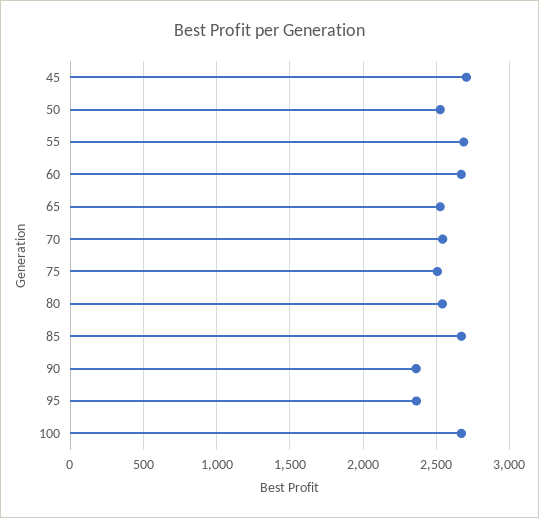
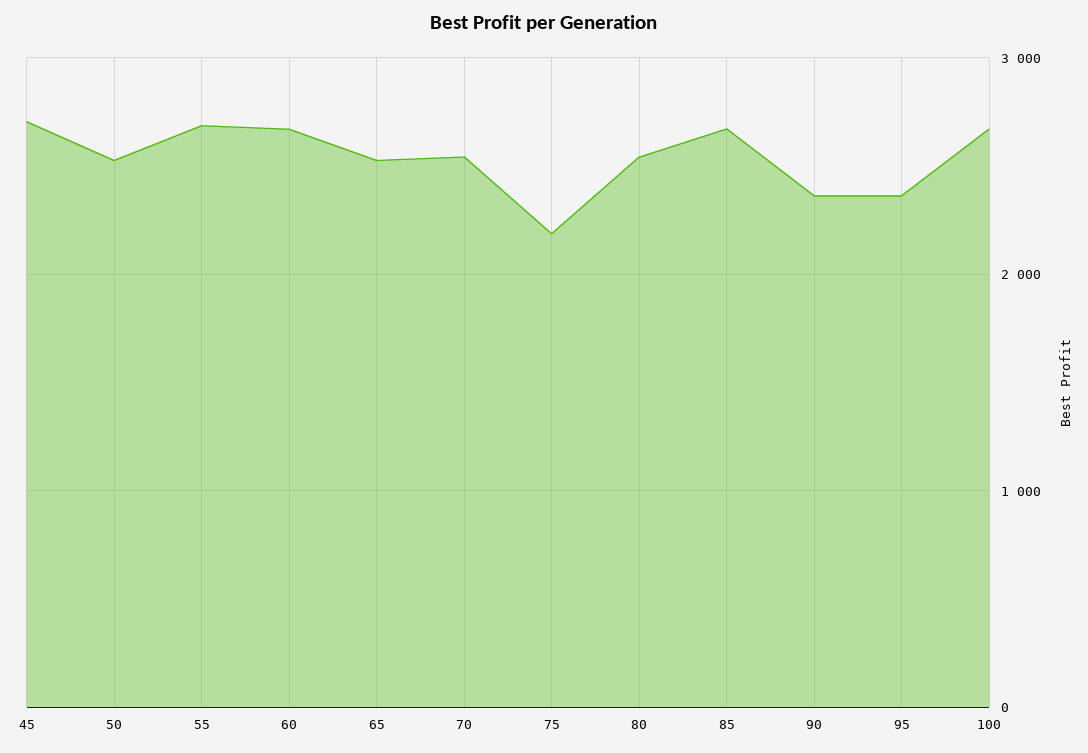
  {
    "45": 2700,
    "50": 2550,
    "55": 2700,
    "60": 2650,
    "65": 2550,
    "70": 2550,
-   "75": 2500,
+   "75": 2200,
    "80": 2550,
    "85": 2650,
    "90": 2350,
    "95": 2350,
    "100": 2650
  }

